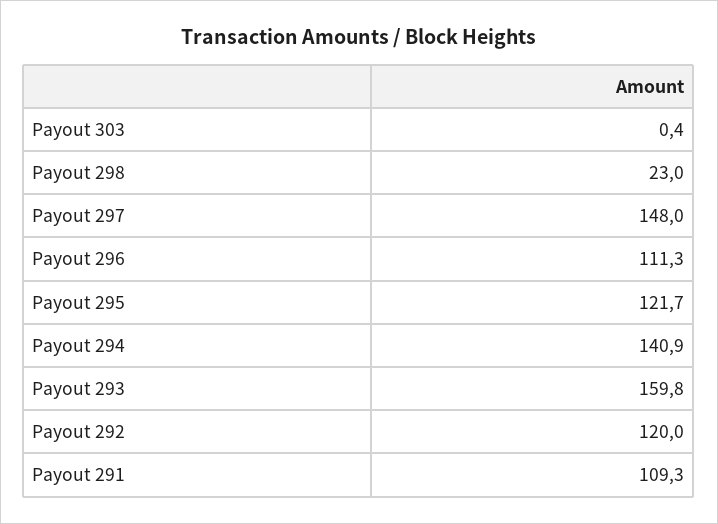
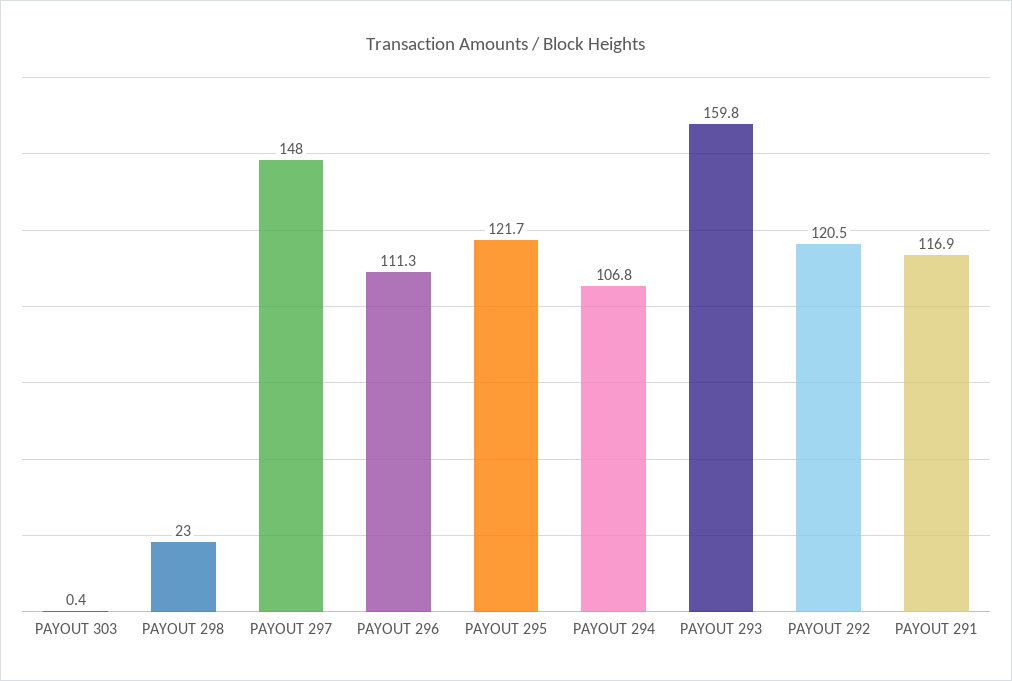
  {
    "Payout 303": 0.4,
    "Payout 298": 23,
    "Payout 297": 148,
    "Payout 296": 111.3,
    "Payout 295": 121.7,
-   "Payout 294": 140.9,
+   "Payout 294": 106.8,
    "Payout 293": 159.8,
-   "Payout 292": 120,
+   "Payout 292": 120.5,
-   "Payout 291": 109.3
+   "Payout 291": 116.9
  }

